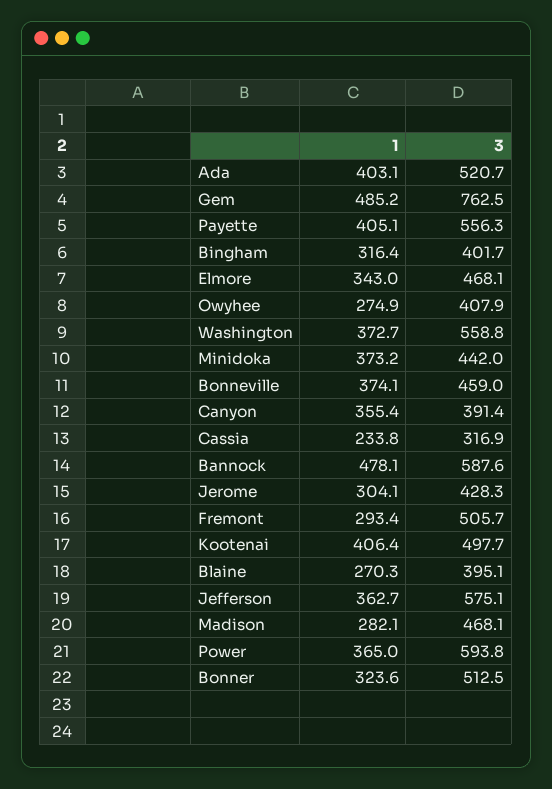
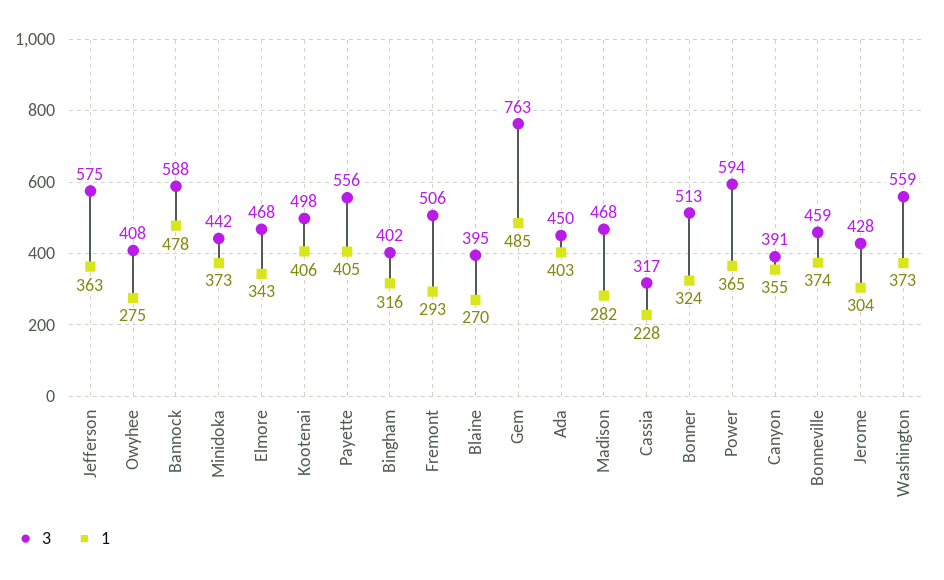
  {
    "1": {
      "Ada": 403.1,
      "Gem": 485.2,
      "Payette": 405.1,
      "Bingham": 316.4,
      "Elmore": 343,
      "Owyhee": 274.9,
      "Washington": 372.7,
      "Minidoka": 373.2,
      "Bonneville": 374.1,
      "Canyon": 355.4,
-     "Cassia": 233.8,
+     "Cassia": 228,
      "Bannock": 478.1,
      "Jerome": 304.1,
      "Fremont": 293.4,
      "Kootenai": 406.4,
      "Blaine": 270.3,
      "Jefferson": 362.7,
      "Madison": 282.1,
      "Power": 365,
      "Bonner": 323.6
    },
    "3": {
-     "Ada": 520.7,
+     "Ada": 450,
      "Gem": 762.5,
      "Payette": 556.3,
      "Bingham": 401.7,
      "Elmore": 468.1,
      "Owyhee": 407.9,
      "Washington": 558.8,
      "Minidoka": 442,
      "Bonneville": 459,
      "Canyon": 391.4,
      "Cassia": 316.9,
      "Bannock": 587.6,
      "Jerome": 428.3,
      "Fremont": 505.7,
      "Kootenai": 497.7,
      "Blaine": 395.1,
      "Jefferson": 575.1,
      "Madison": 468.1,
      "Power": 593.8,
      "Bonner": 512.5
    }
  }

